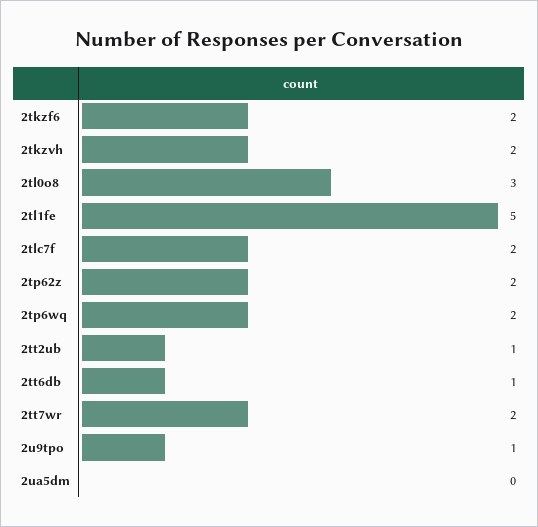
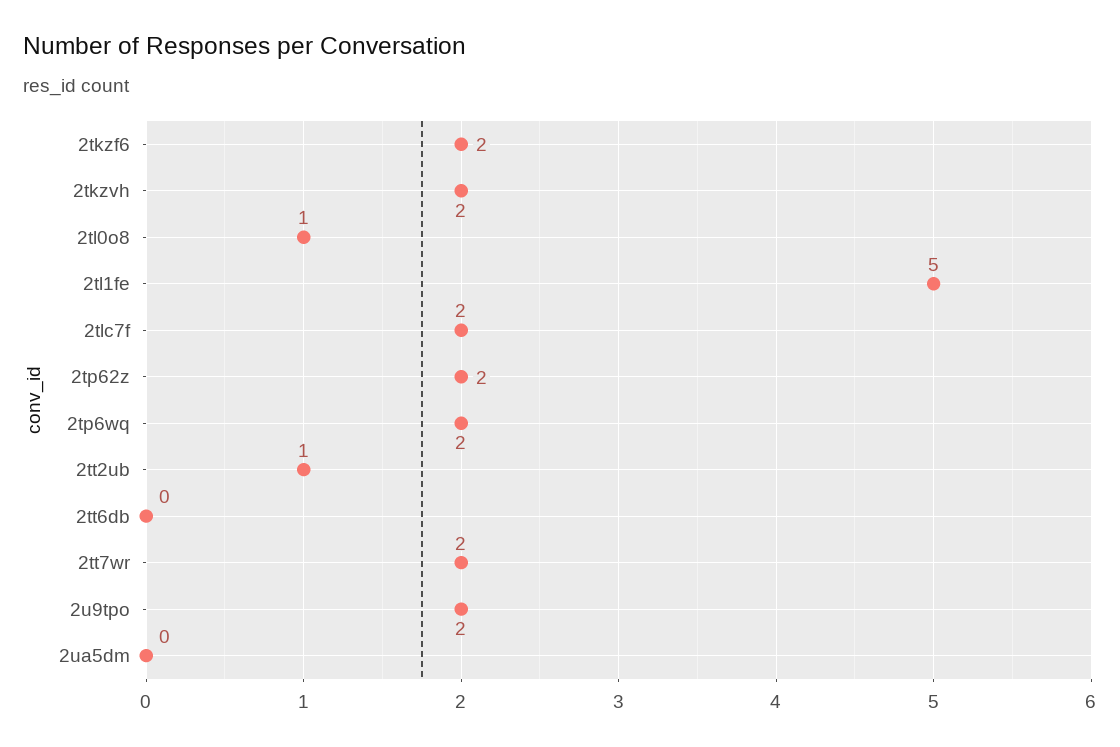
  {
    "2tkzf6": 2,
    "2tkzvh": 2,
-   "2tl0o8": 3,
+   "2tl0o8": 1,
    "2tl1fe": 5,
    "2tlc7f": 2,
    "2tp62z": 2,
    "2tp6wq": 2,
    "2tt2ub": 1,
-   "2tt6db": 1,
+   "2tt6db": 0,
    "2tt7wr": 2,
-   "2u9tpo": 1,
+   "2u9tpo": 2,
    "2ua5dm": 0
  }

